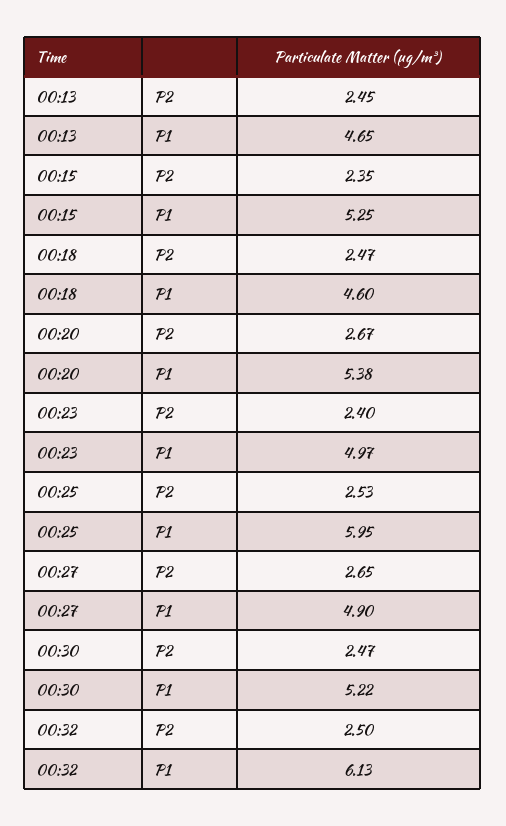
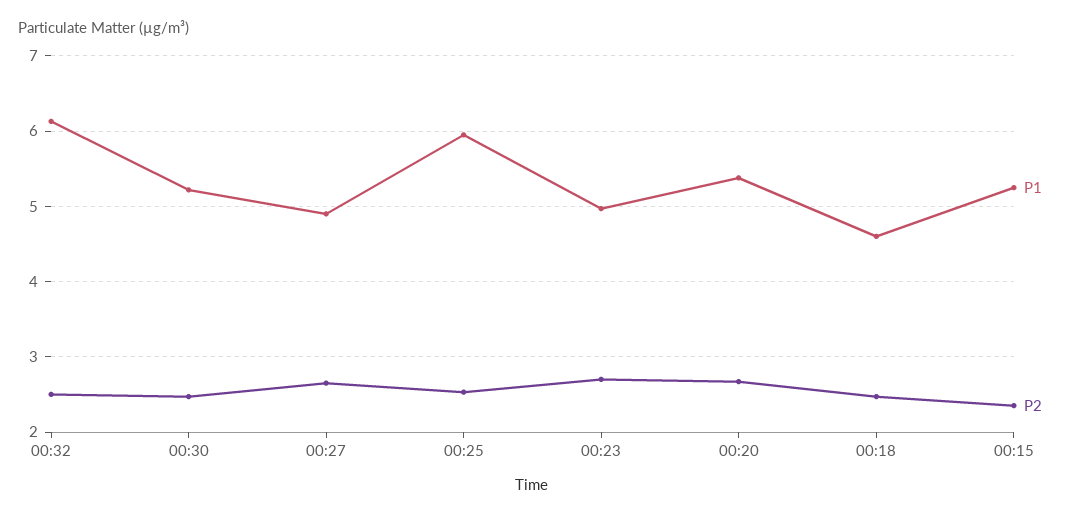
  {
    "P2": {
-     "00:13": 2.45,
      "00:15": 2.35,
      "00:18": 2.47,
      "00:20": 2.67,
-     "00:23": 2.4,
+     "00:23": 2.7,
      "00:25": 2.53,
      "00:27": 2.65,
      "00:30": 2.47,
      "00:32": 2.5
    },
    "P1": {
-     "00:13": 4.65,
      "00:15": 5.25,
      "00:18": 4.6,
      "00:20": 5.38,
      "00:23": 4.97,
      "00:25": 5.95,
      "00:27": 4.9,
      "00:30": 5.22,
      "00:32": 6.13
    }
  }

